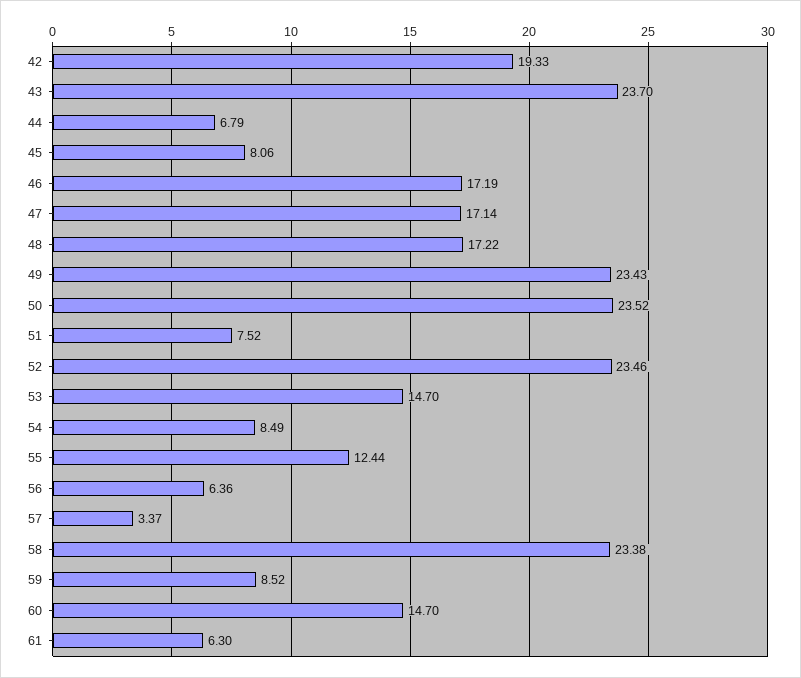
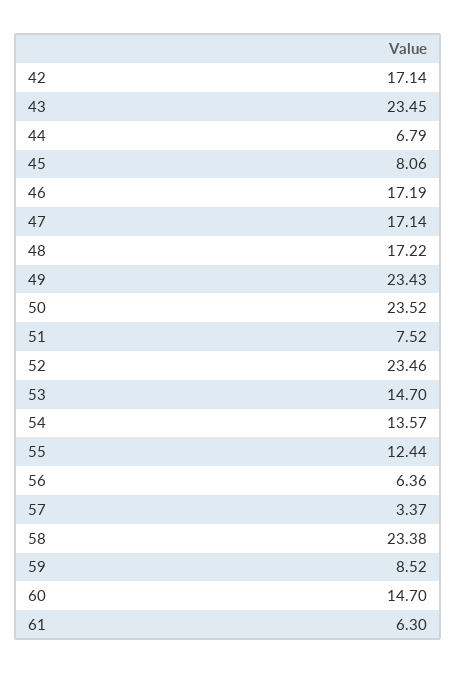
  {
-   "42": 19.33,
+   "42": 17.14,
-   "43": 23.7,
+   "43": 23.45,
    "44": 6.79,
    "45": 8.06,
    "46": 17.19,
    "47": 17.14,
    "48": 17.22,
    "49": 23.43,
    "50": 23.52,
    "51": 7.52,
    "52": 23.46,
    "53": 14.7,
-   "54": 8.49,
+   "54": 13.57,
    "55": 12.44,
    "56": 6.36,
    "57": 3.37,
    "58": 23.38,
    "59": 8.52,
    "60": 14.7,
    "61": 6.3
  }

